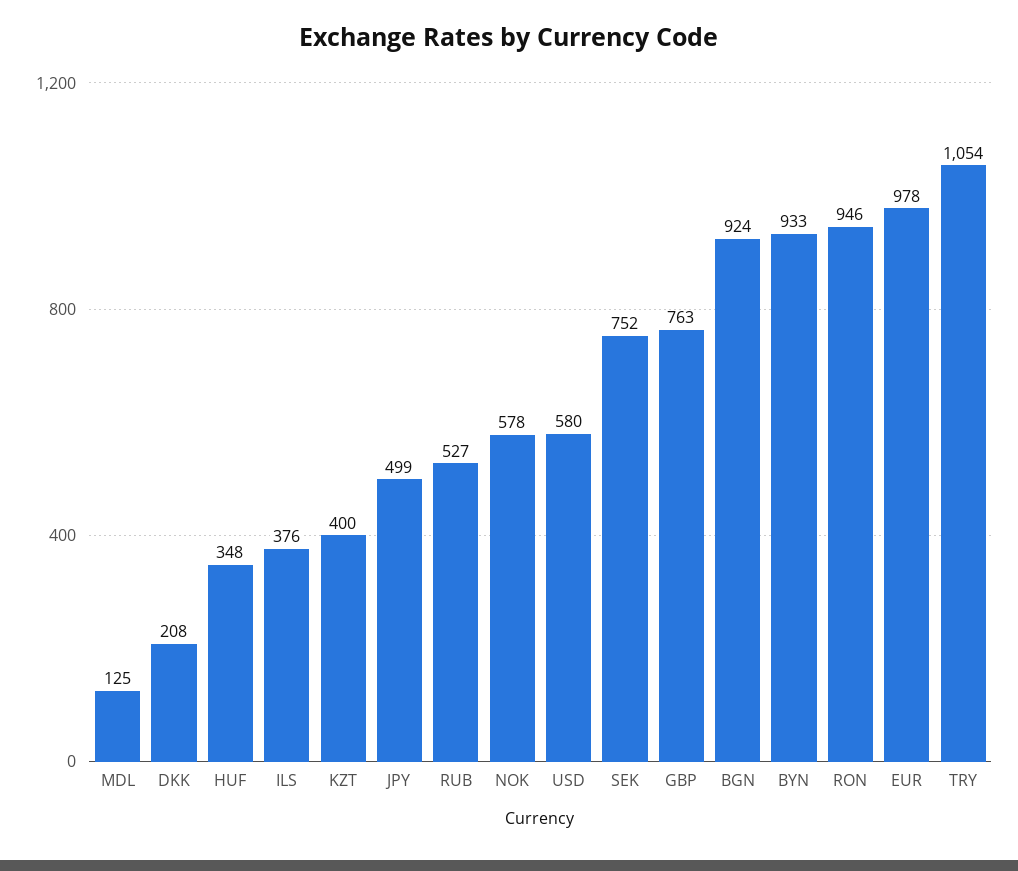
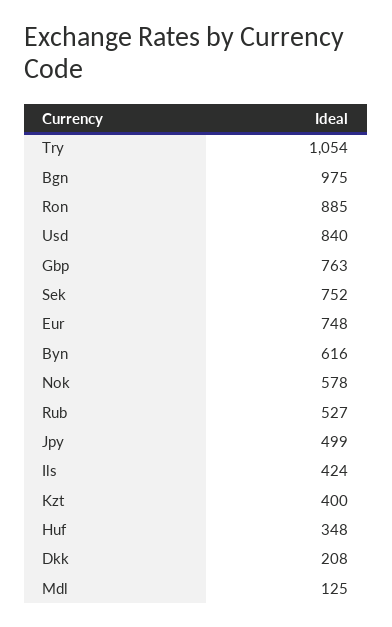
  {
    "MDL": 125,
    "DKK": 208,
    "HUF": 348,
-   "ILS": 376,
+   "ILS": 424,
    "KZT": 400,
    "JPY": 499,
    "RUB": 527,
    "NOK": 578,
-   "USD": 580,
+   "USD": 840,
    "SEK": 752,
    "GBP": 763,
-   "BGN": 924,
+   "BGN": 975,
-   "BYN": 933,
+   "BYN": 616,
-   "RON": 946,
+   "RON": 885,
-   "EUR": 978,
+   "EUR": 748,
    "TRY": 1054
  }

